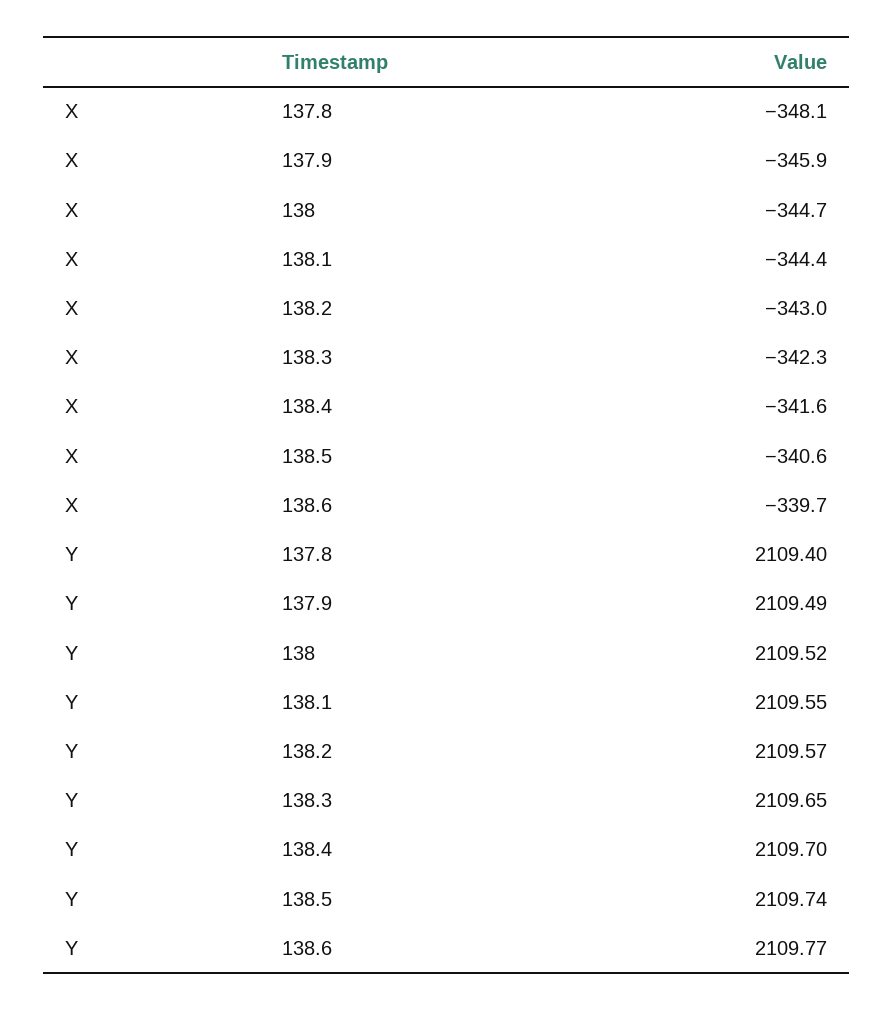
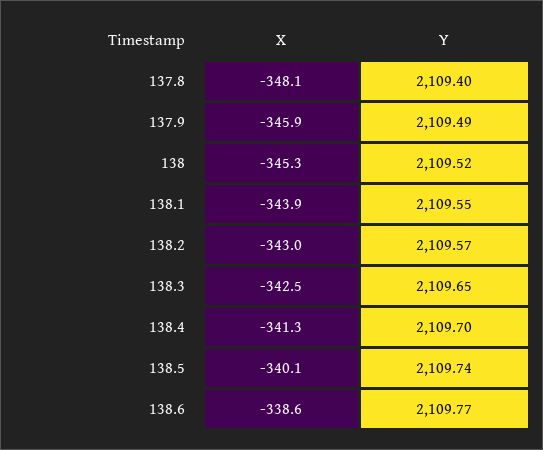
  {
    "X": {
      "137.8": -348.1,
      "137.9": -345.9,
-     "138": -344.7,
+     "138": -345.3,
-     "138.1": -344.4,
+     "138.1": -343.9,
      "138.2": -343,
-     "138.3": -342.3,
+     "138.3": -342.5,
-     "138.4": -341.6,
+     "138.4": -341.3,
-     "138.5": -340.6,
+     "138.5": -340.1,
-     "138.6": -339.7
+     "138.6": -338.6
    },
    "Y": {
      "137.8": 2109.4,
      "137.9": 2109.49,
      "138": 2109.52,
      "138.1": 2109.55,
      "138.2": 2109.57,
      "138.3": 2109.65,
      "138.4": 2109.7,
      "138.5": 2109.74,
      "138.6": 2109.77
    }
  }

